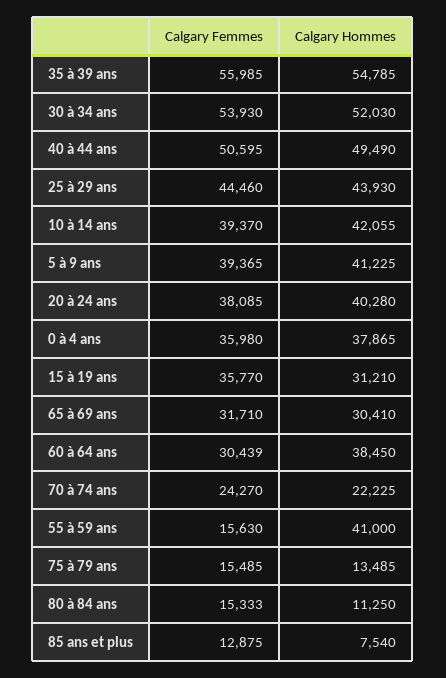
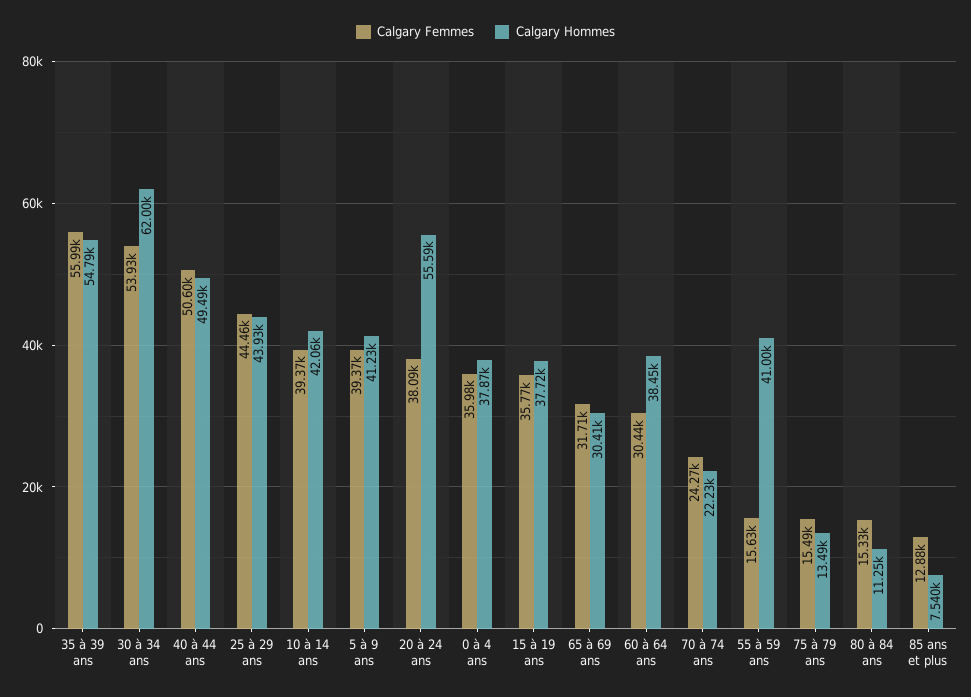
  {
    "Calgary Femmes": {
      "35 à 39 ans": 55985,
      "30 à 34 ans": 53930,
      "40 à 44 ans": 50595,
      "25 à 29 ans": 44460,
      "10 à 14 ans": 39370,
      "5 à 9 ans": 39365,
      "20 à 24 ans": 38085,
      "0 à 4 ans": 35980,
      "15 à 19 ans": 35770,
      "65 à 69 ans": 31710,
      "60 à 64 ans": 30439,
      "70 à 74 ans": 24270,
      "55 à 59 ans": 15630,
      "75 à 79 ans": 15485,
      "80 à 84 ans": 15333,
      "85 ans et plus": 12875
    },
    "Calgary Hommes": {
      "35 à 39 ans": 54785,
-     "30 à 34 ans": 52030,
+     "30 à 34 ans": 62000,
      "40 à 44 ans": 49490,
      "25 à 29 ans": 43930,
      "10 à 14 ans": 42055,
      "5 à 9 ans": 41225,
-     "20 à 24 ans": 40280,
+     "20 à 24 ans": 55590,
      "0 à 4 ans": 37865,
-     "15 à 19 ans": 31210,
+     "15 à 19 ans": 37720,
      "65 à 69 ans": 30410,
      "60 à 64 ans": 38450,
      "70 à 74 ans": 22225,
      "55 à 59 ans": 41000,
      "75 à 79 ans": 13485,
      "80 à 84 ans": 11250,
      "85 ans et plus": 7540
    }
  }

